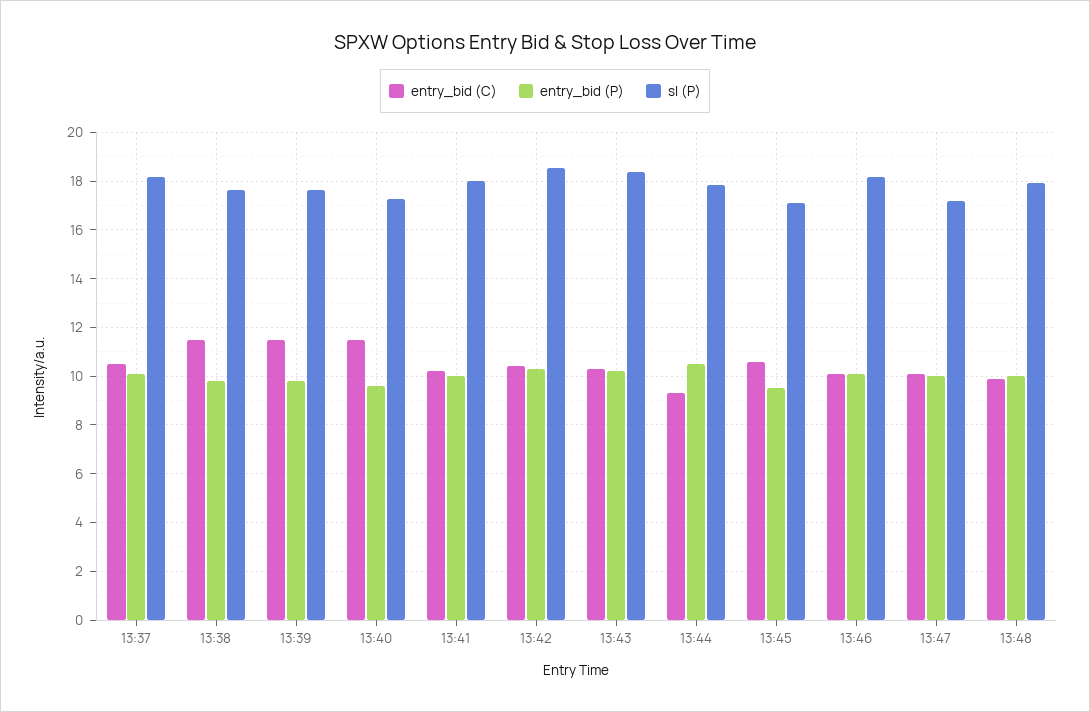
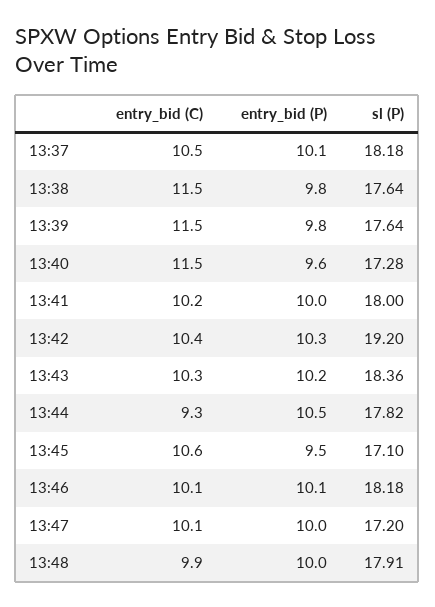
  {
    "entry_bid (C)": {
      "13:37": 10.5,
      "13:38": 11.5,
      "13:39": 11.5,
      "13:40": 11.5,
      "13:41": 10.2,
      "13:42": 10.4,
      "13:43": 10.3,
      "13:44": 9.3,
      "13:45": 10.6,
      "13:46": 10.1,
      "13:47": 10.1,
      "13:48": 9.9
    },
    "entry_bid (P)": {
      "13:37": 10.1,
      "13:38": 9.8,
      "13:39": 9.8,
      "13:40": 9.6,
      "13:41": 10,
      "13:42": 10.3,
      "13:43": 10.2,
      "13:44": 10.5,
      "13:45": 9.5,
      "13:46": 10.1,
      "13:47": 10,
      "13:48": 10
    },
    "sl (P)": {
      "13:37": 18.18,
      "13:38": 17.64,
      "13:39": 17.64,
      "13:40": 17.28,
      "13:41": 18,
-     "13:42": 18.5,
+     "13:42": 19.2,
      "13:43": 18.36,
      "13:44": 17.82,
      "13:45": 17.1,
      "13:46": 18.18,
      "13:47": 17.2,
      "13:48": 17.91
    }
  }

